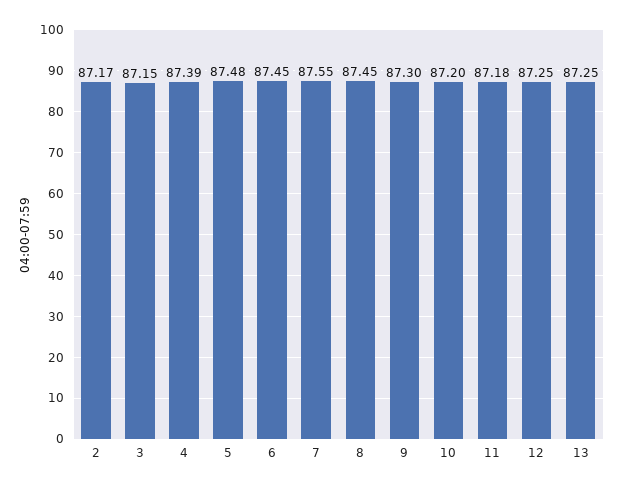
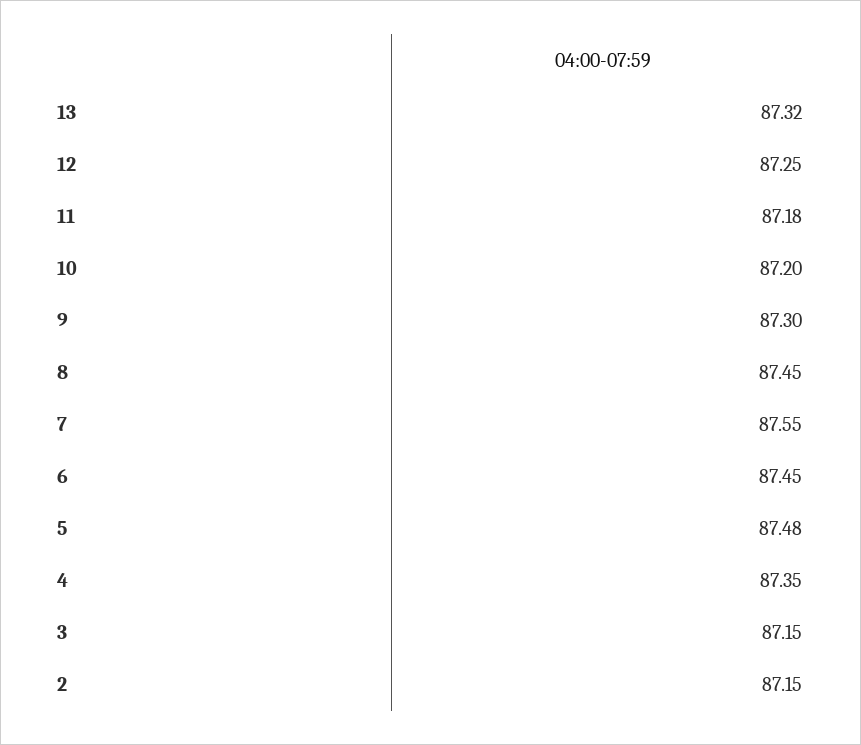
  {
-   "2": 87.17,
+   "2": 87.15,
    "3": 87.15,
-   "4": 87.39,
+   "4": 87.35,
    "5": 87.48,
    "6": 87.45,
    "7": 87.55,
    "8": 87.45,
    "9": 87.3,
    "10": 87.2,
    "11": 87.18,
    "12": 87.25,
-   "13": 87.25
+   "13": 87.32
  }

